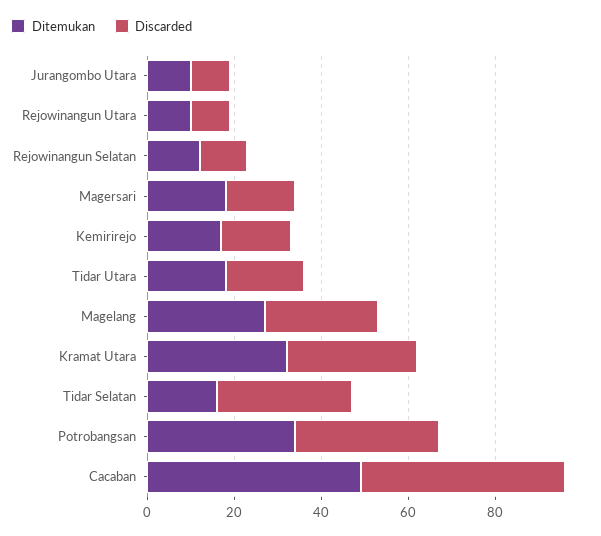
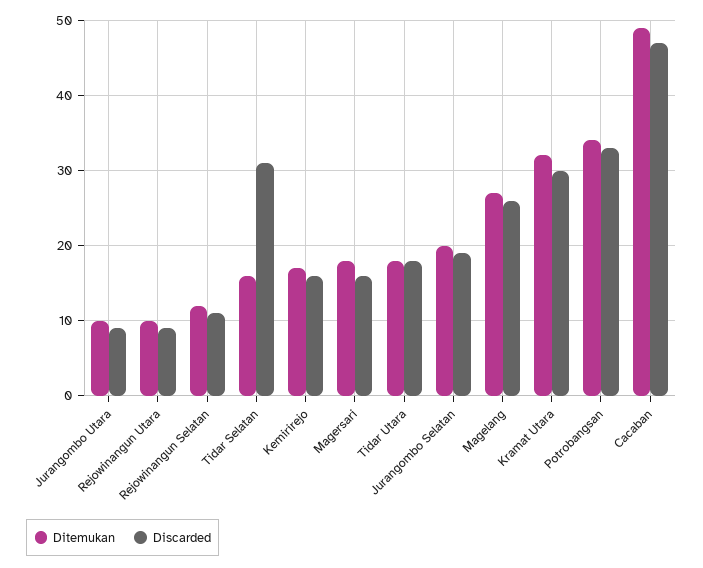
  {
    "Ditemukan": {
      "Jurangombo Utara": 10,
      "Rejowinangun Utara": 10,
      "Rejowinangun Selatan": 12,
      "Magersari": 18,
      "Kemirirejo": 17,
      "Tidar Utara": 18,
      "Magelang": 27,
      "Kramat Utara": 32,
      "Tidar Selatan": 16,
      "Potrobangsan": 34,
-     "Cacaban": 49
+     "Cacaban": 49,
+     "Jurangombo Selatan": 20
    },
    "Discarded": {
      "Jurangombo Utara": 9,
      "Rejowinangun Utara": 9,
      "Rejowinangun Selatan": 11,
      "Magersari": 16,
      "Kemirirejo": 16,
      "Tidar Utara": 18,
      "Magelang": 26,
      "Kramat Utara": 30,
      "Tidar Selatan": 31,
      "Potrobangsan": 33,
-     "Cacaban": 47
+     "Cacaban": 47,
+     "Jurangombo Selatan": 19
    }
  }

